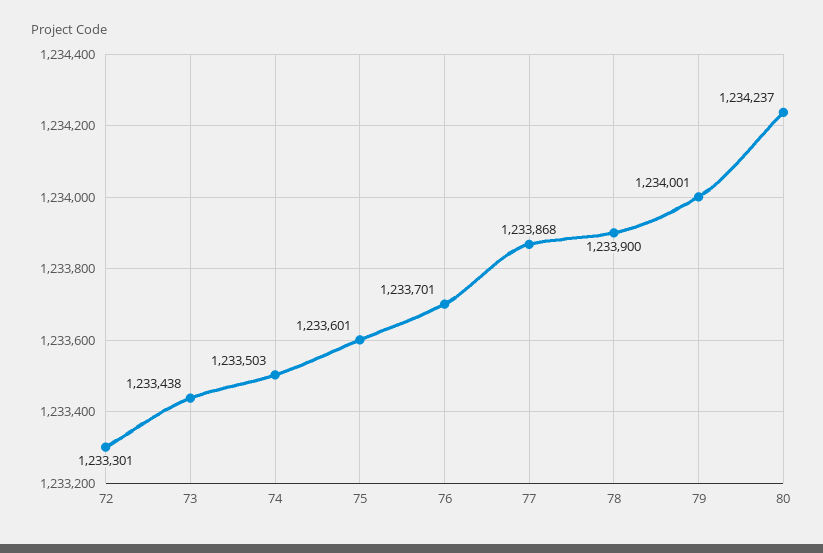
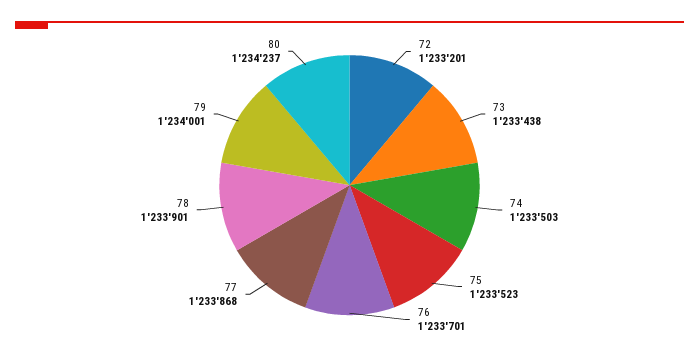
  {
-   "72": 1233301,
+   "72": 1233201,
    "73": 1233438,
    "74": 1233503,
-   "75": 1233601,
+   "75": 1233523,
    "76": 1233701,
    "77": 1233868,
-   "78": 1233900,
+   "78": 1233901,
    "79": 1234001,
    "80": 1234237
  }

